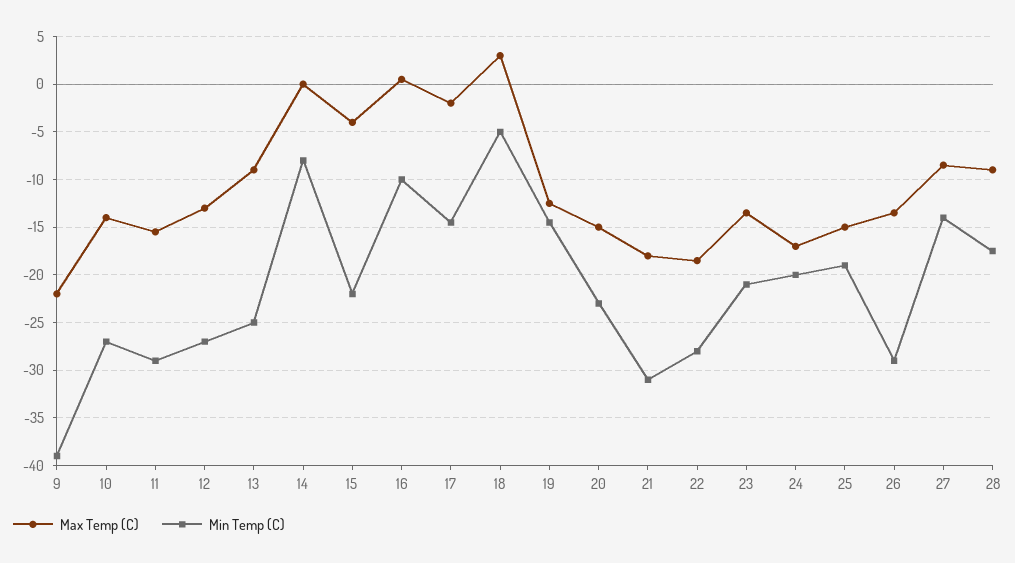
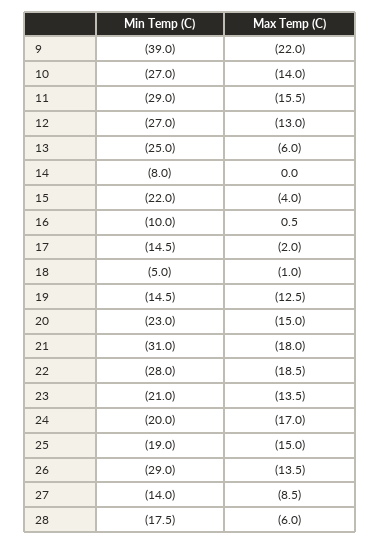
  {
    "Max Temp (C)": {
      "9": -22,
      "10": -14,
      "11": -15.5,
      "12": -13,
-     "13": -9,
+     "13": -6,
      "14": 0,
      "15": -4,
      "16": 0.5,
      "17": -2,
-     "18": 3,
+     "18": -1,
      "19": -12.5,
      "20": -15,
      "21": -18,
      "22": -18.5,
      "23": -13.5,
      "24": -17,
      "25": -15,
      "26": -13.5,
      "27": -8.5,
-     "28": -9
+     "28": -6
    },
    "Min Temp (C)": {
      "9": -39,
      "10": -27,
      "11": -29,
      "12": -27,
      "13": -25,
      "14": -8,
      "15": -22,
      "16": -10,
      "17": -14.5,
      "18": -5,
      "19": -14.5,
      "20": -23,
      "21": -31,
      "22": -28,
      "23": -21,
      "24": -20,
      "25": -19,
      "26": -29,
      "27": -14,
      "28": -17.5
    }
  }

